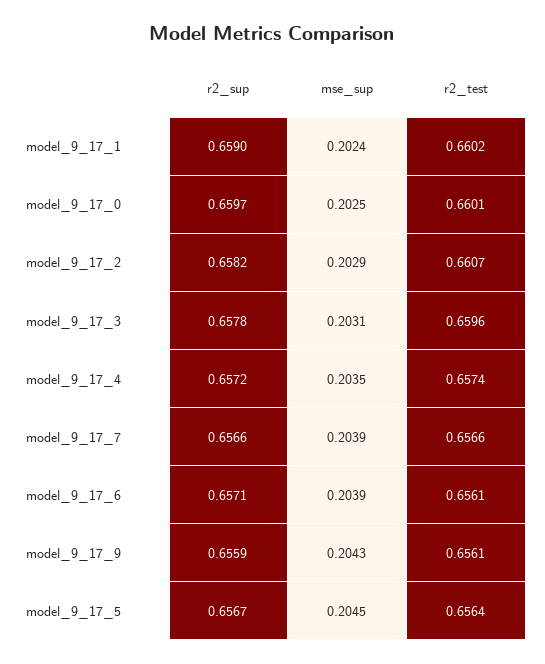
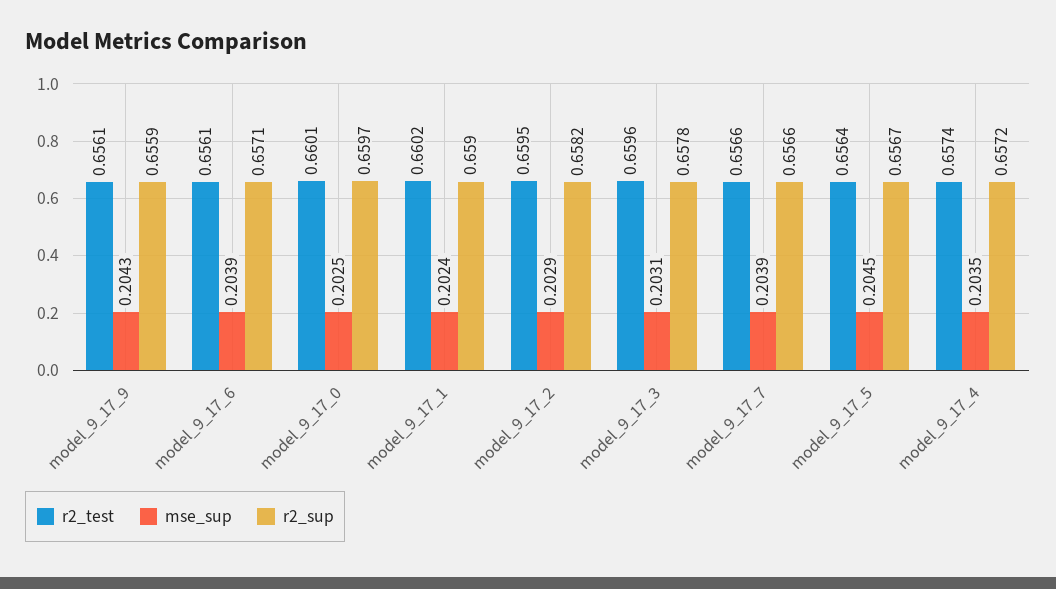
  {
    "r2_sup": {
      "model_9_17_1": 0.659,
      "model_9_17_0": 0.6597,
      "model_9_17_2": 0.6582,
      "model_9_17_3": 0.6578,
      "model_9_17_4": 0.6572,
      "model_9_17_7": 0.6566,
      "model_9_17_6": 0.6571,
      "model_9_17_9": 0.6559,
      "model_9_17_5": 0.6567
    },
    "mse_sup": {
      "model_9_17_1": 0.2024,
      "model_9_17_0": 0.2025,
      "model_9_17_2": 0.2029,
      "model_9_17_3": 0.2031,
      "model_9_17_4": 0.2035,
      "model_9_17_7": 0.2039,
      "model_9_17_6": 0.2039,
      "model_9_17_9": 0.2043,
      "model_9_17_5": 0.2045
    },
    "r2_test": {
      "model_9_17_1": 0.6602,
      "model_9_17_0": 0.6601,
-     "model_9_17_2": 0.6607,
+     "model_9_17_2": 0.6595,
      "model_9_17_3": 0.6596,
      "model_9_17_4": 0.6574,
      "model_9_17_7": 0.6566,
      "model_9_17_6": 0.6561,
      "model_9_17_9": 0.6561,
      "model_9_17_5": 0.6564
    }
  }

